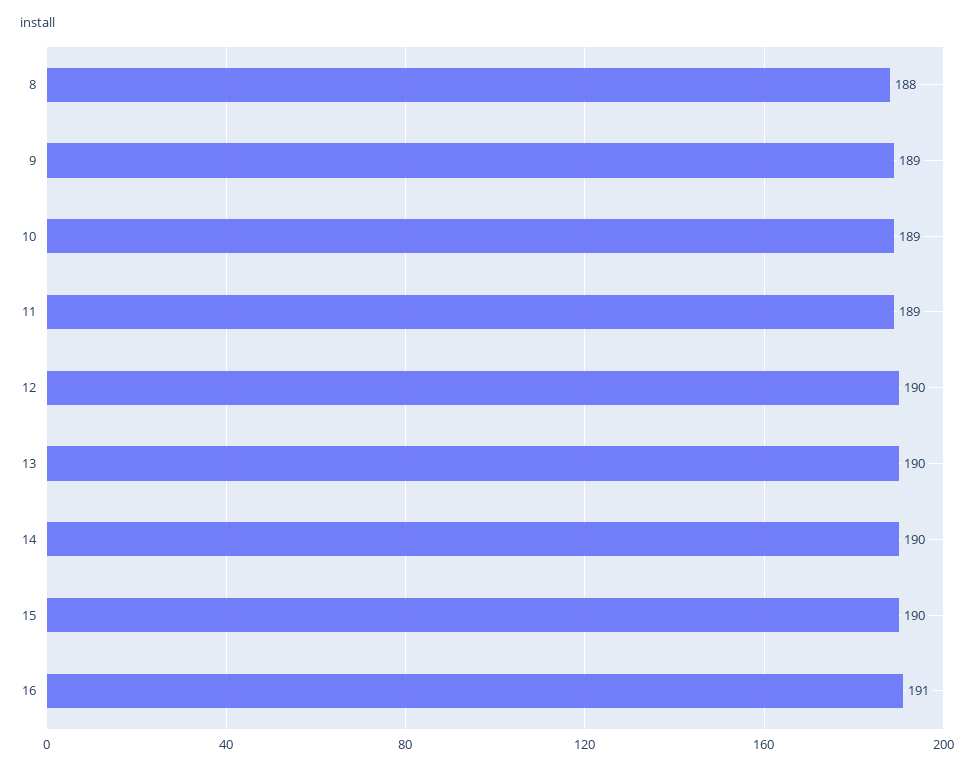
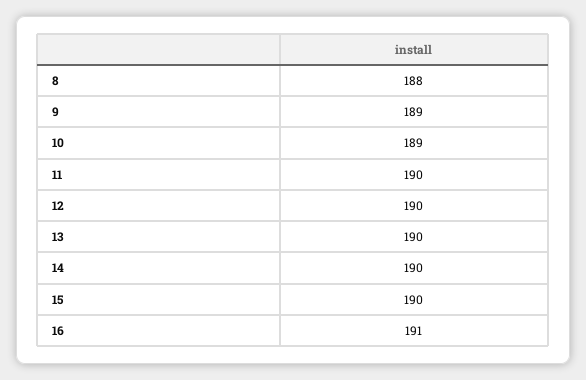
  {
    "8": 188,
    "9": 189,
    "10": 189,
-   "11": 189,
+   "11": 190,
    "12": 190,
    "13": 190,
    "14": 190,
    "15": 190,
    "16": 191
  }

